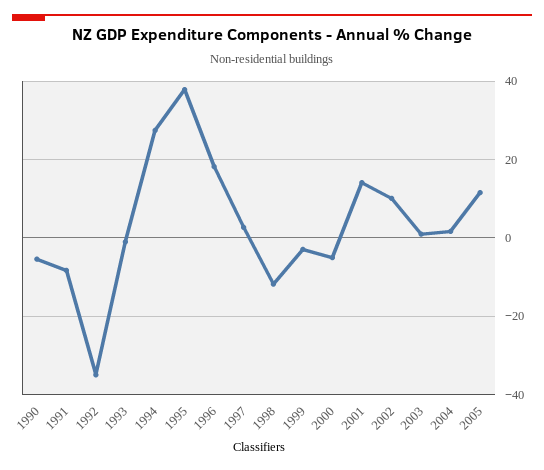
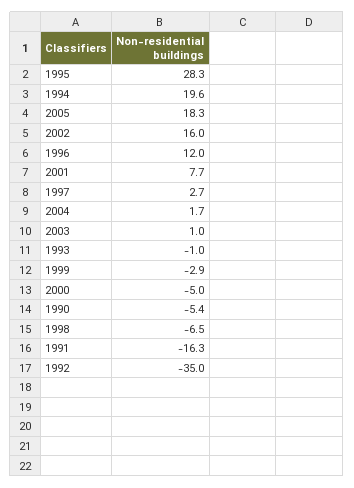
  {
    "1990": -5.4,
-   "1991": -8,
+   "1991": -16.3,
    "1992": -35,
    "1993": -1,
-   "1994": 28,
+   "1994": 19.6,
-   "1995": 38,
+   "1995": 28.3,
-   "1996": 18,
+   "1996": 12,
    "1997": 2.7,
-   "1998": -12,
+   "1998": -6.5,
    "1999": -2.9,
    "2000": -5,
-   "2001": 14,
+   "2001": 7.7,
-   "2002": 10,
+   "2002": 16,
    "2003": 1,
    "2004": 1.7,
-   "2005": 12
+   "2005": 18.3
  }

